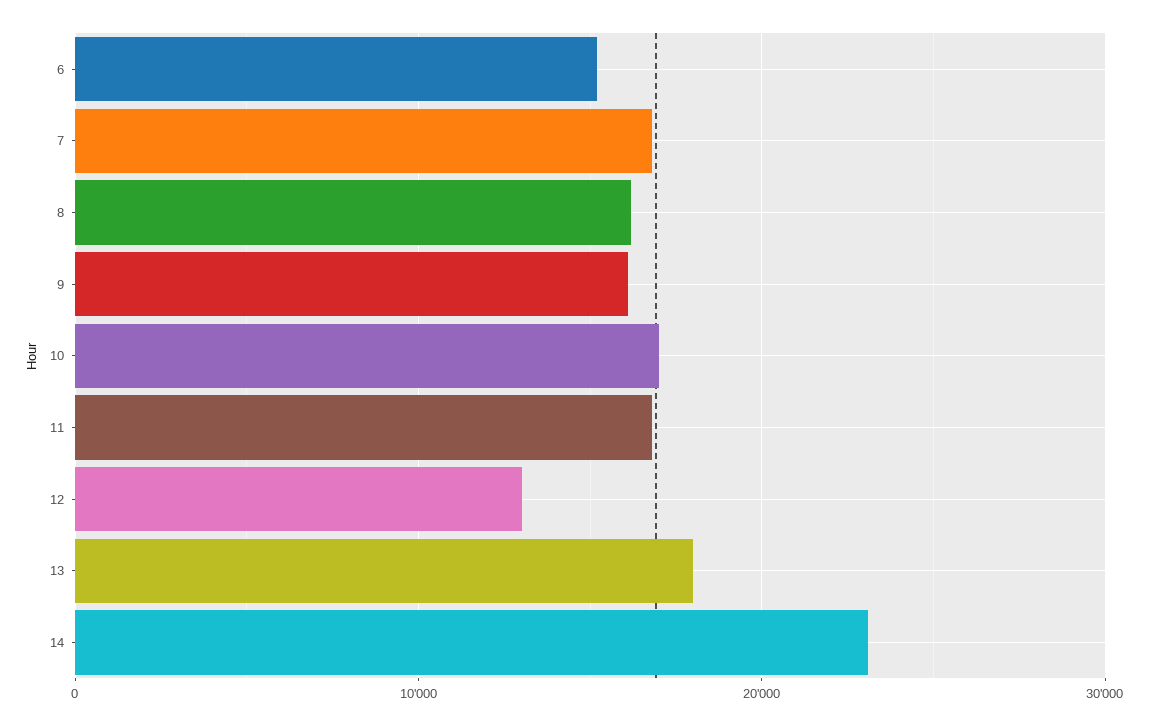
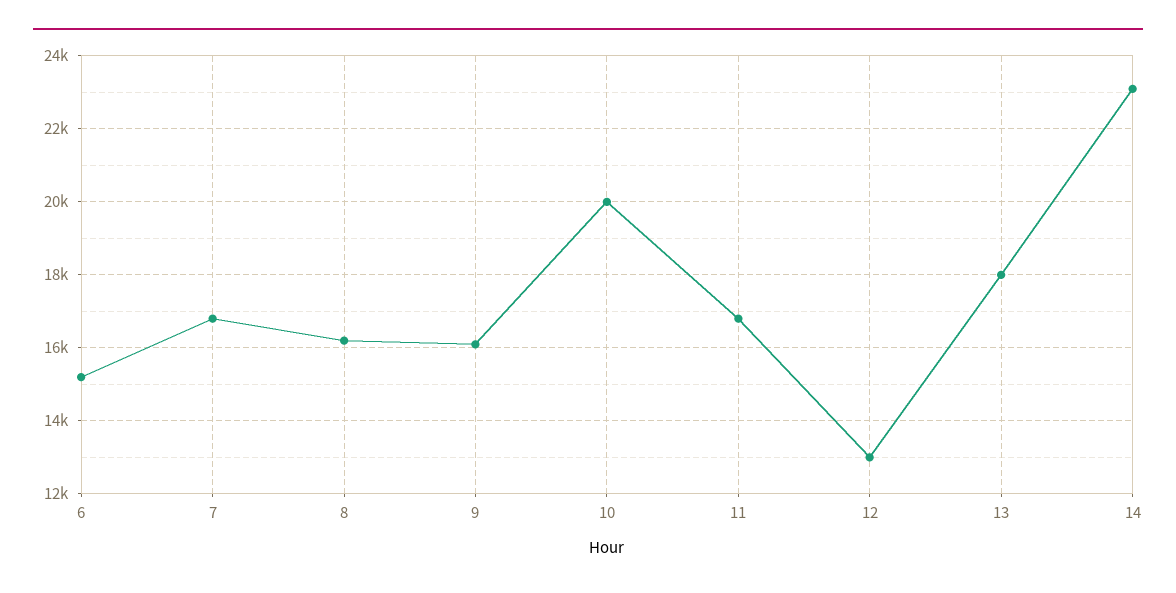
  {
    "6": 15200,
    "7": 16800,
    "8": 16200,
    "9": 16200,
-   "10": 17000,
+   "10": 20000,
    "11": 16800,
    "12": 13000,
    "13": 18000,
    "14": 23200
  }

